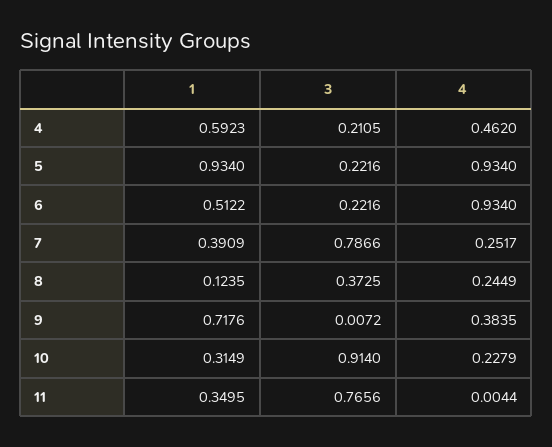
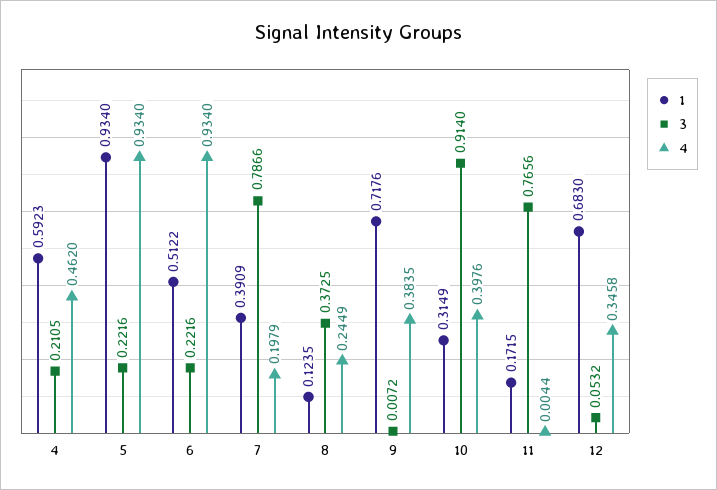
  {
    "1": {
      "4": 0.5923,
      "5": 0.934,
      "6": 0.5122,
      "7": 0.3909,
      "8": 0.1235,
      "9": 0.7176,
      "10": 0.3149,
-     "11": 0.3495
+     "11": 0.1715,
+     "12": 0.683
    },
    "3": {
      "4": 0.2105,
      "5": 0.2216,
      "6": 0.2216,
      "7": 0.7866,
      "8": 0.3725,
      "9": 0.0072,
      "10": 0.914,
-     "11": 0.7656
+     "11": 0.7656,
+     "12": 0.0532
    },
    "4": {
      "4": 0.462,
      "5": 0.934,
      "6": 0.934,
-     "7": 0.2517,
+     "7": 0.1979,
      "8": 0.2449,
      "9": 0.3835,
-     "10": 0.2279,
+     "10": 0.3976,
-     "11": 0.0044
+     "11": 0.0044,
+     "12": 0.3458
    }
  }

